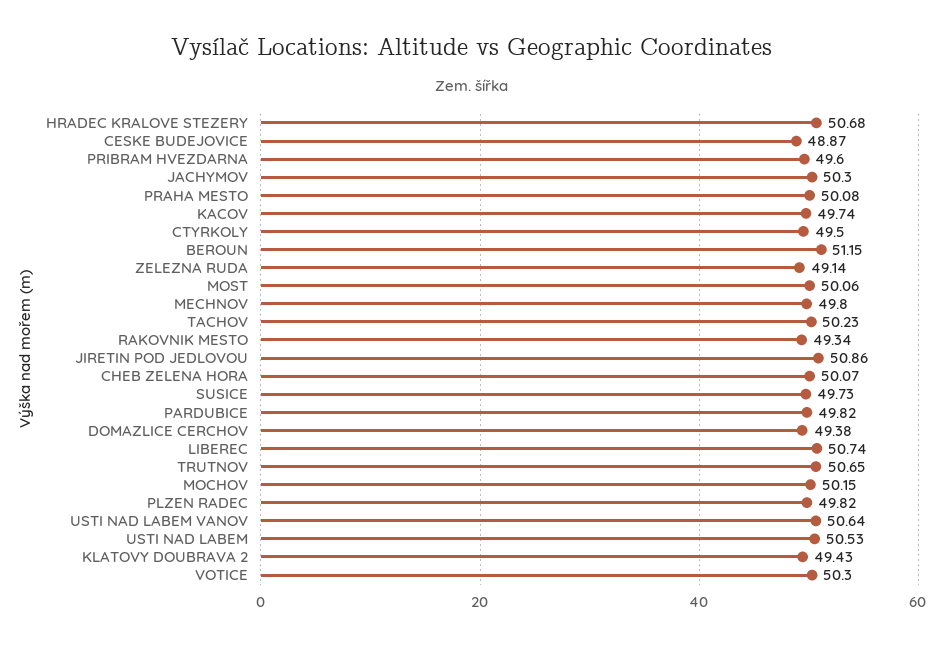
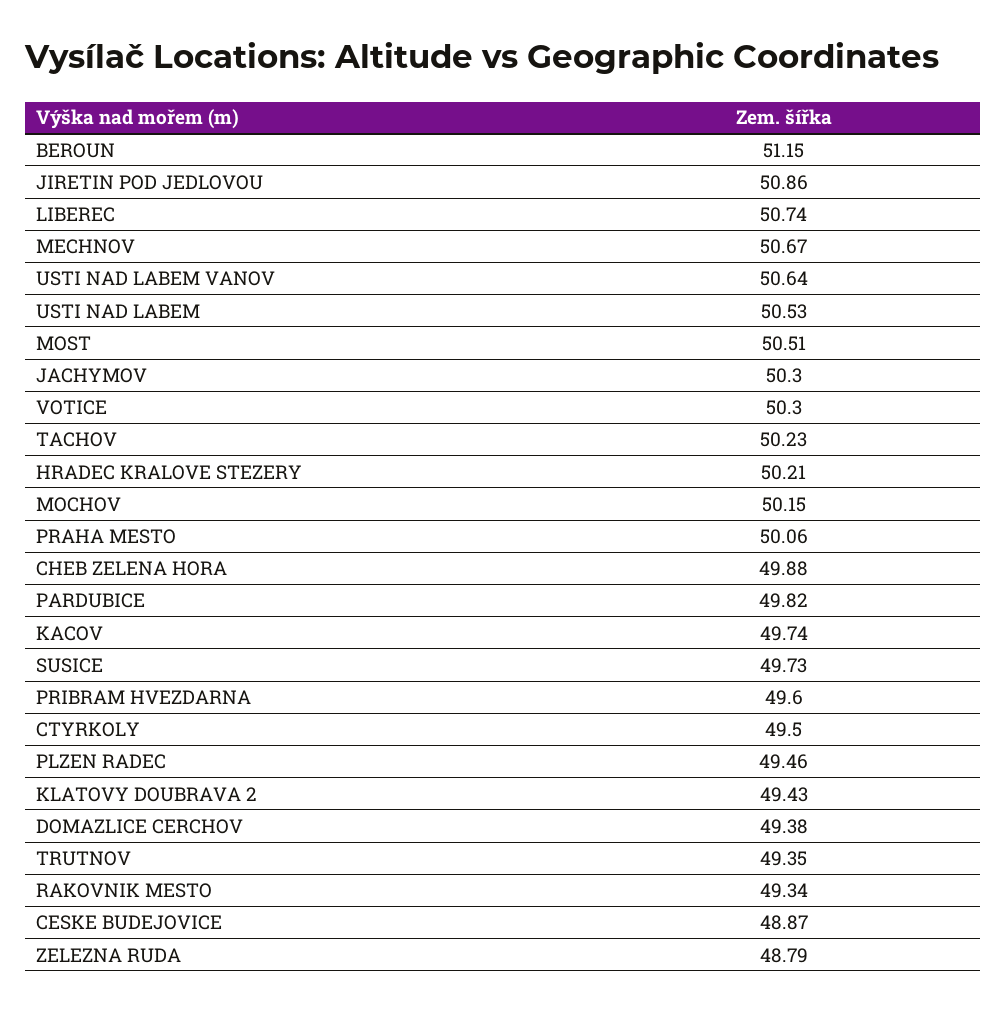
  {
-   "HRADEC KRALOVE STEZERY": 50.68,
+   "HRADEC KRALOVE STEZERY": 50.21,
    "CESKE BUDEJOVICE": 48.87,
    "PRIBRAM HVEZDARNA": 49.6,
    "JACHYMOV": 50.3,
-   "PRAHA MESTO": 50.08,
+   "PRAHA MESTO": 50.06,
    "KACOV": 49.74,
    "CTYRKOLY": 49.5,
    "BEROUN": 51.15,
-   "ZELEZNA RUDA": 49.14,
+   "ZELEZNA RUDA": 48.79,
-   "MOST": 50.06,
+   "MOST": 50.51,
-   "MECHNOV": 49.8,
+   "MECHNOV": 50.67,
    "TACHOV": 50.23,
    "RAKOVNIK MESTO": 49.34,
    "JIRETIN POD JEDLOVOU": 50.86,
-   "CHEB ZELENA HORA": 50.07,
+   "CHEB ZELENA HORA": 49.88,
    "SUSICE": 49.73,
    "PARDUBICE": 49.82,
    "DOMAZLICE CERCHOV": 49.38,
    "LIBEREC": 50.74,
-   "TRUTNOV": 50.65,
+   "TRUTNOV": 49.35,
    "MOCHOV": 50.15,
-   "PLZEN RADEC": 49.82,
+   "PLZEN RADEC": 49.46,
    "USTI NAD LABEM VANOV": 50.64,
    "USTI NAD LABEM": 50.53,
    "KLATOVY DOUBRAVA 2": 49.43,
    "VOTICE": 50.3
  }

